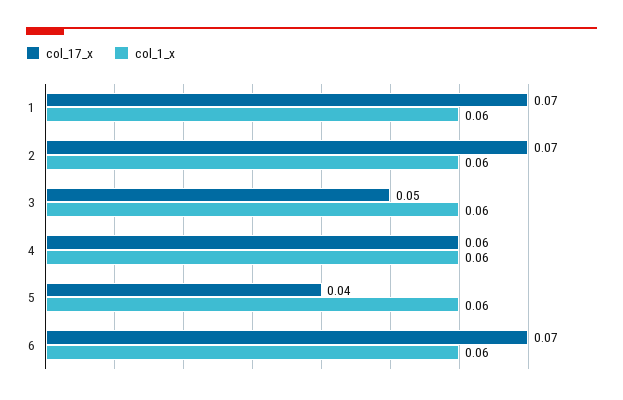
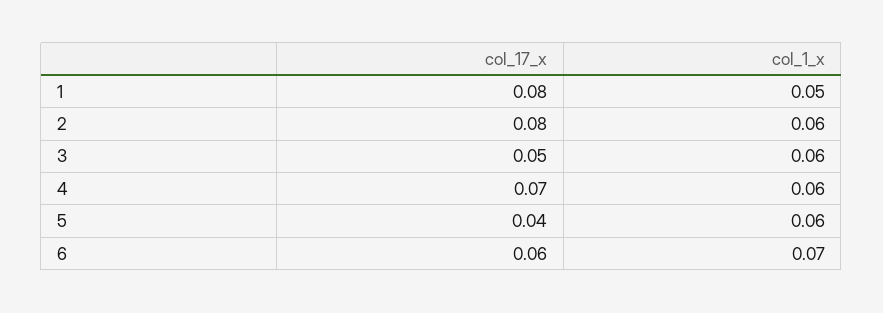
  {
    "col_17_x": {
-     "1": 0.07,
+     "1": 0.08,
-     "2": 0.07,
+     "2": 0.08,
      "3": 0.05,
-     "4": 0.06,
+     "4": 0.07,
      "5": 0.04,
-     "6": 0.07
+     "6": 0.06
    },
    "col_1_x": {
-     "1": 0.06,
+     "1": 0.05,
      "2": 0.06,
      "3": 0.06,
      "4": 0.06,
      "5": 0.06,
-     "6": 0.06
+     "6": 0.07
    }
  }

